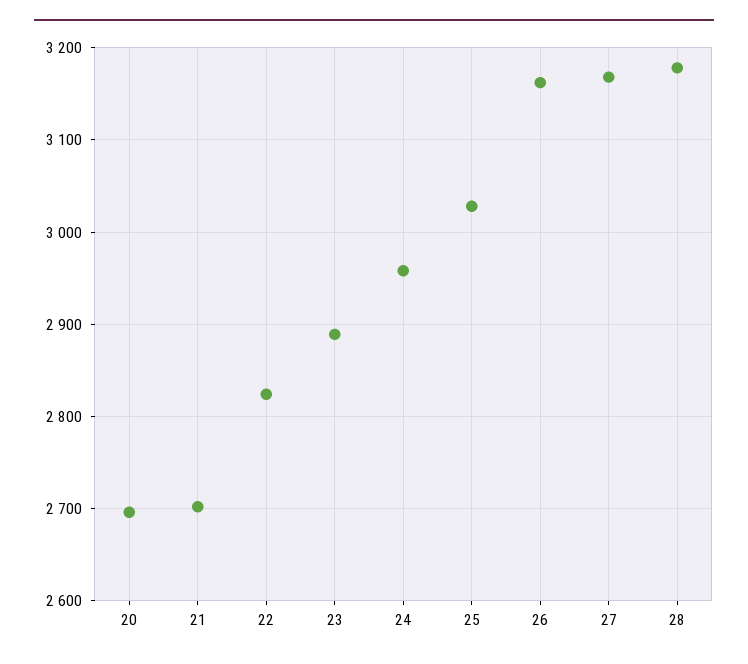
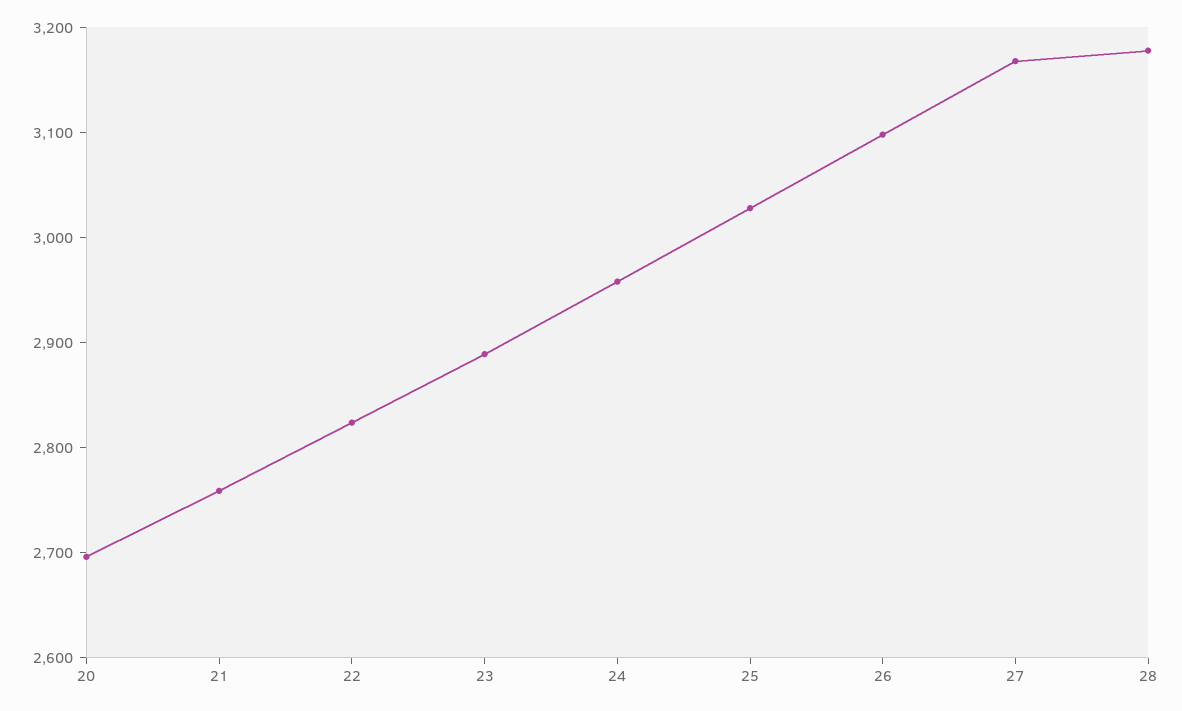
  {
    "20": 2700,
-   "21": 2700,
+   "21": 2760,
    "22": 2820,
    "23": 2890,
    "24": 2960,
    "25": 3030,
-   "26": 3160,
+   "26": 3100,
    "27": 3170,
    "28": 3180
  }

